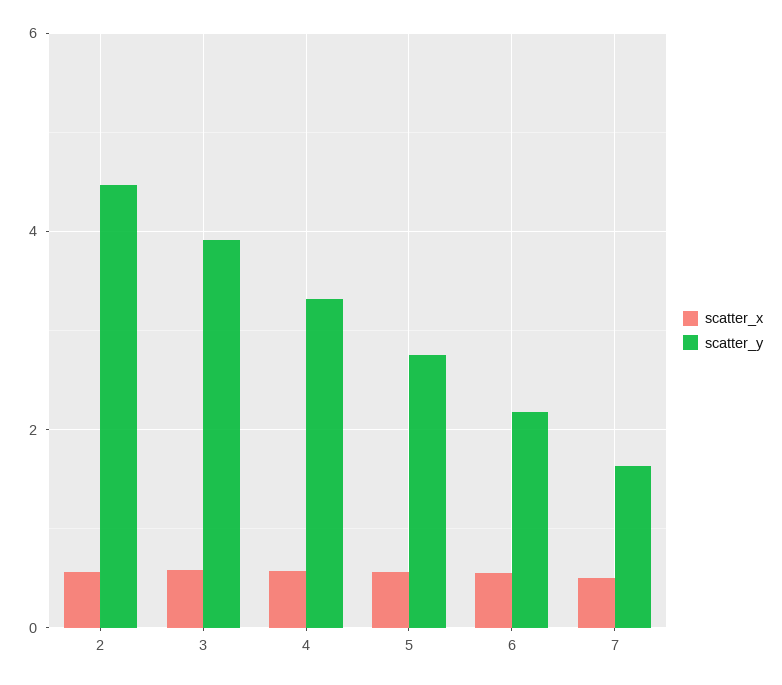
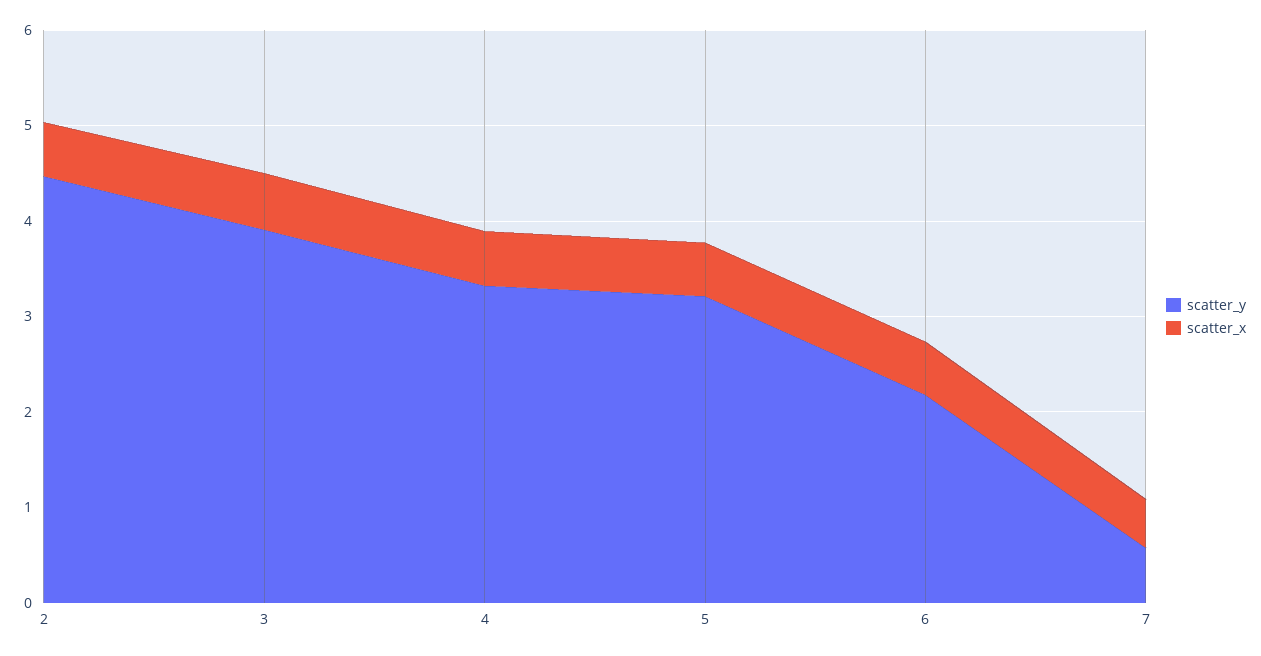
  {
    "scatter_x": {
      "2": 0.6,
      "3": 0.6,
      "4": 0.6,
      "5": 0.6,
      "6": 0.6,
      "7": 0.6
    },
    "scatter_y": {
      "2": 4.4,
      "3": 4,
      "4": 3.4,
-     "5": 2.8,
+     "5": 3.2,
      "6": 2.2,
-     "7": 1.6
+     "7": 0.6
    }
  }

